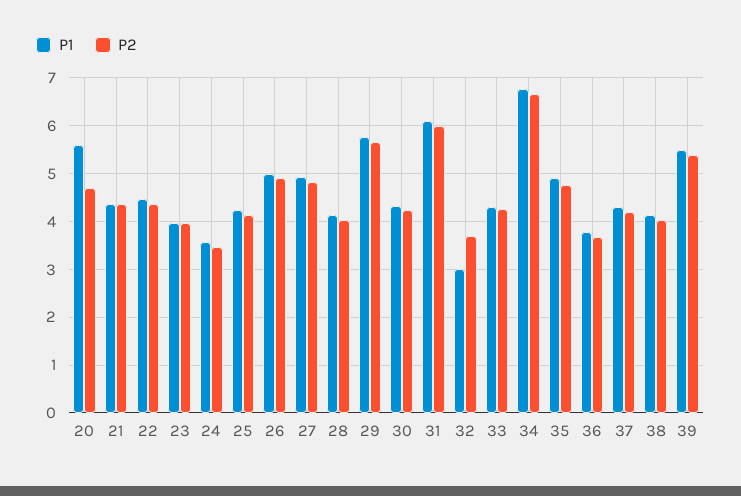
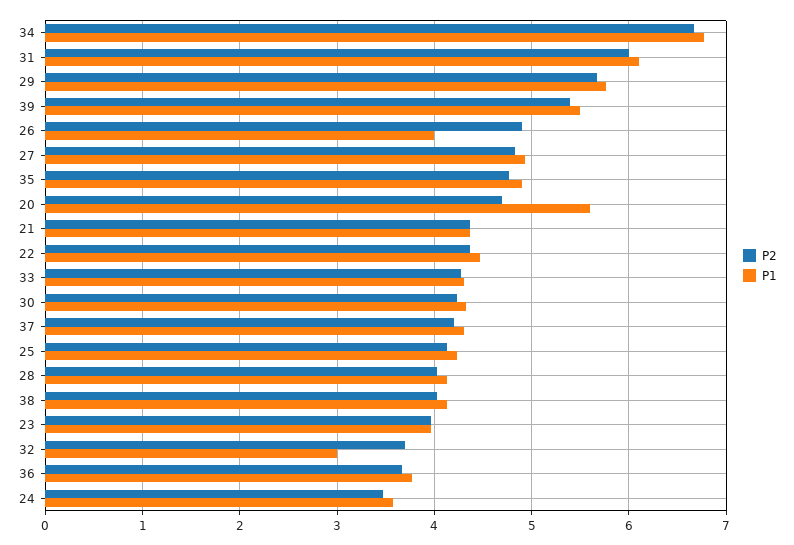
  {
    "P1": {
      "20": 5.6,
      "21": 4.4,
      "22": 4.5,
      "23": 4,
      "24": 3.6,
      "25": 4.2,
-     "26": 5,
+     "26": 4,
      "27": 4.9,
      "28": 4.1,
      "29": 5.8,
      "30": 4.3,
      "31": 6.1,
      "32": 3,
      "33": 4.3,
      "34": 6.8,
      "35": 4.9,
      "36": 3.8,
      "37": 4.3,
      "38": 4.1,
      "39": 5.5
    },
    "P2": {
      "20": 4.7,
      "21": 4.4,
      "22": 4.4,
      "23": 4,
      "24": 3.5,
      "25": 4.1,
      "26": 4.9,
      "27": 4.8,
      "28": 4,
      "29": 5.7,
      "30": 4.2,
      "31": 6,
      "32": 3.7,
      "33": 4.3,
      "34": 6.7,
      "35": 4.8,
      "36": 3.7,
      "37": 4.2,
      "38": 4,
      "39": 5.4
    }
  }

